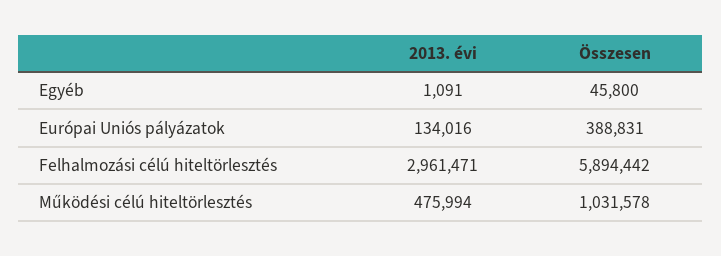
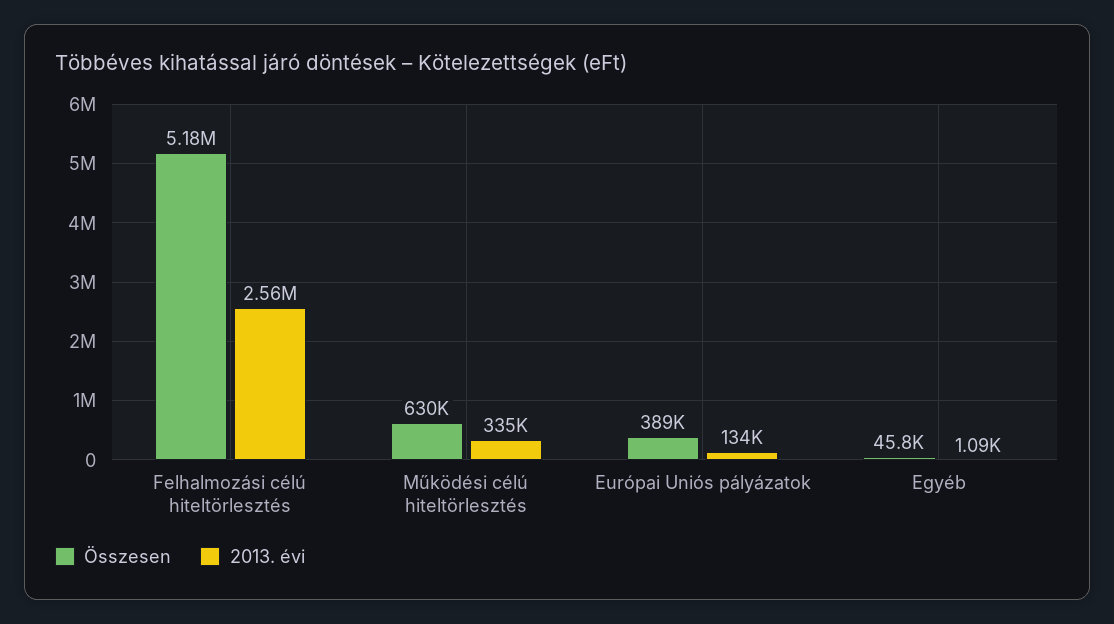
  {
    "2013. évi": {
      "Egyéb": 1091,
      "Európai Uniós pályázatok": 134016,
-     "Felhalmozási célú hiteltörlesztés": 2961471,
+     "Felhalmozási célú hiteltörlesztés": 2560000,
-     "Működési célú hiteltörlesztés": 475994
+     "Működési célú hiteltörlesztés": 335000
    },
    "Összesen": {
      "Egyéb": 45800,
      "Európai Uniós pályázatok": 388831,
-     "Felhalmozási célú hiteltörlesztés": 5894442,
+     "Felhalmozási célú hiteltörlesztés": 5180000,
-     "Működési célú hiteltörlesztés": 1031578
+     "Működési célú hiteltörlesztés": 630000
    }
  }

